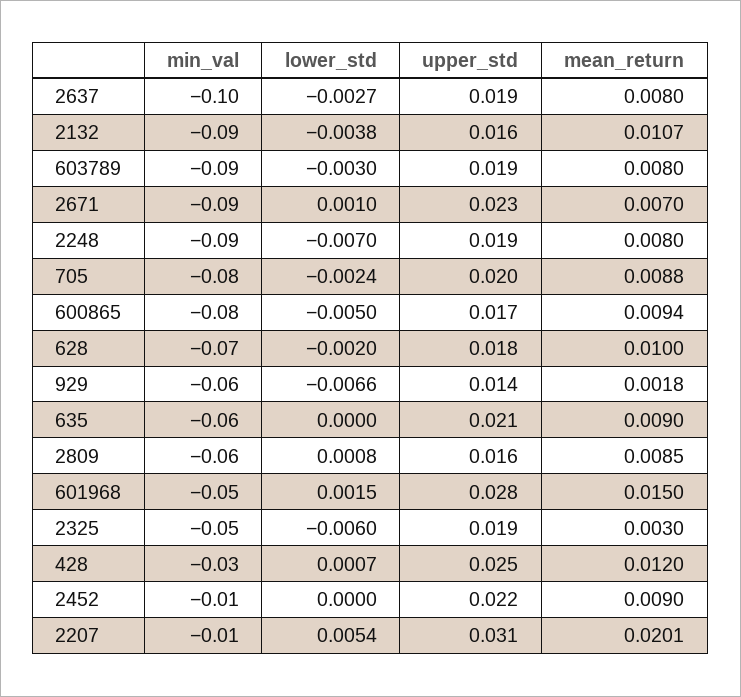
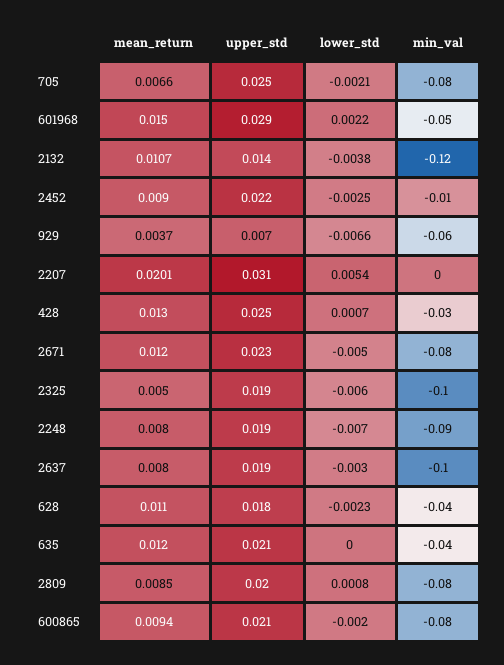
  {
    "min_val": {
      "2637": -0.1,
-     "2132": -0.09,
+     "2132": -0.12,
-     "603789": -0.09,
-     "2671": -0.09,
+     "2671": -0.08,
      "2248": -0.09,
      "705": -0.08,
      "600865": -0.08,
-     "628": -0.07,
+     "628": -0.04,
      "929": -0.06,
-     "635": -0.06,
+     "635": -0.04,
-     "2809": -0.06,
+     "2809": -0.08,
      "601968": -0.05,
-     "2325": -0.05,
+     "2325": -0.1,
      "428": -0.03,
      "2452": -0.01,
-     "2207": -0.01
+     "2207": 0
    },
    "lower_std": {
-     "2637": -0.0027,
+     "2637": -0.003,
      "2132": -0.0038,
-     "603789": -0.003,
-     "2671": 0.001,
+     "2671": -0.005,
      "2248": -0.007,
-     "705": -0.0024,
+     "705": -0.0021,
-     "600865": -0.005,
+     "600865": -0.002,
-     "628": -0.002,
+     "628": -0.0023,
      "929": -0.0066,
      "635": 0,
      "2809": 0.0008,
-     "601968": 0.0015,
+     "601968": 0.0022,
      "2325": -0.006,
      "428": 0.0007,
-     "2452": 0,
+     "2452": -0.0025,
      "2207": 0.0054
    },
    "upper_std": {
      "2637": 0.019,
-     "2132": 0.016,
+     "2132": 0.014,
-     "603789": 0.019,
      "2671": 0.023,
      "2248": 0.019,
-     "705": 0.02,
+     "705": 0.025,
-     "600865": 0.017,
+     "600865": 0.021,
      "628": 0.018,
-     "929": 0.014,
+     "929": 0.007,
      "635": 0.021,
-     "2809": 0.016,
+     "2809": 0.02,
-     "601968": 0.028,
+     "601968": 0.029,
      "2325": 0.019,
      "428": 0.025,
      "2452": 0.022,
      "2207": 0.031
    },
    "mean_return": {
      "2637": 0.008,
      "2132": 0.0107,
-     "603789": 0.008,
-     "2671": 0.007,
+     "2671": 0.012,
      "2248": 0.008,
-     "705": 0.0088,
+     "705": 0.0066,
      "600865": 0.0094,
-     "628": 0.01,
+     "628": 0.011,
-     "929": 0.0018,
+     "929": 0.0037,
-     "635": 0.009,
+     "635": 0.012,
      "2809": 0.0085,
      "601968": 0.015,
-     "2325": 0.003,
+     "2325": 0.005,
-     "428": 0.012,
+     "428": 0.013,
      "2452": 0.009,
      "2207": 0.0201
    }
  }

